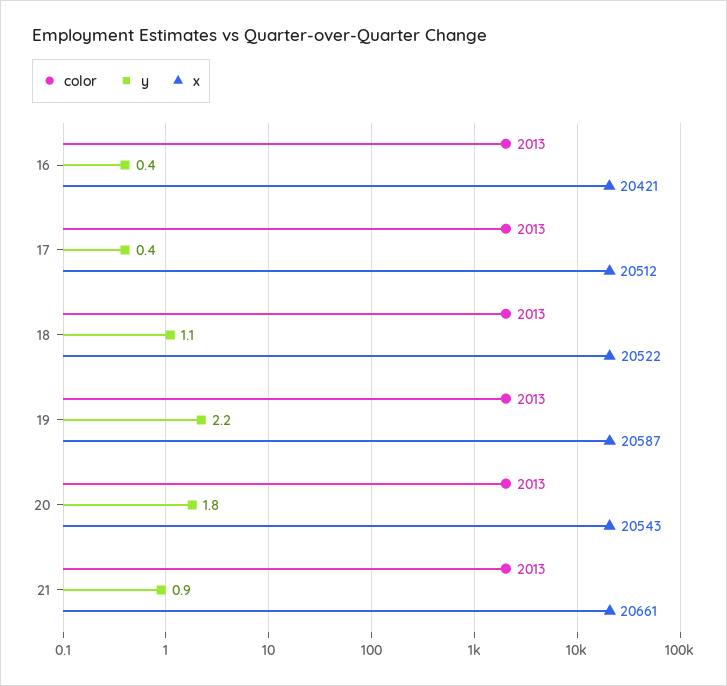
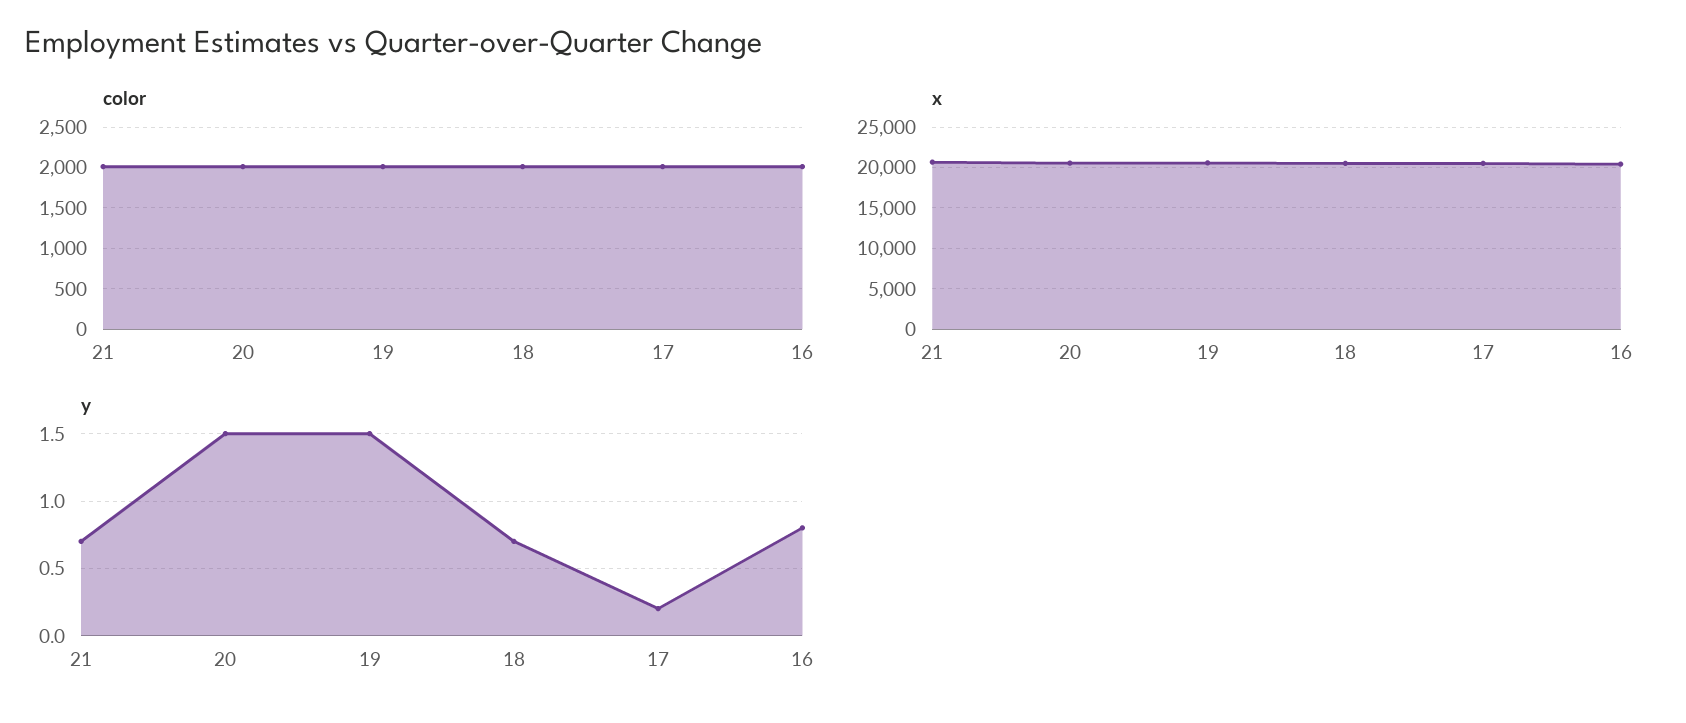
  {
    "color": {
      "16": 2013,
      "17": 2013,
      "18": 2013,
      "19": 2013,
      "20": 2013,
      "21": 2013
    },
    "y": {
-     "16": 0.4,
+     "16": 0.8,
-     "17": 0.4,
+     "17": 0.2,
-     "18": 1.1,
+     "18": 0.7,
-     "19": 2.2,
+     "19": 1.5,
-     "20": 1.8,
+     "20": 1.5,
-     "21": 0.9
+     "21": 0.7
    },
    "x": {
      "16": 20421,
      "17": 20512,
      "18": 20522,
      "19": 20587,
      "20": 20543,
      "21": 20661
    }
  }

